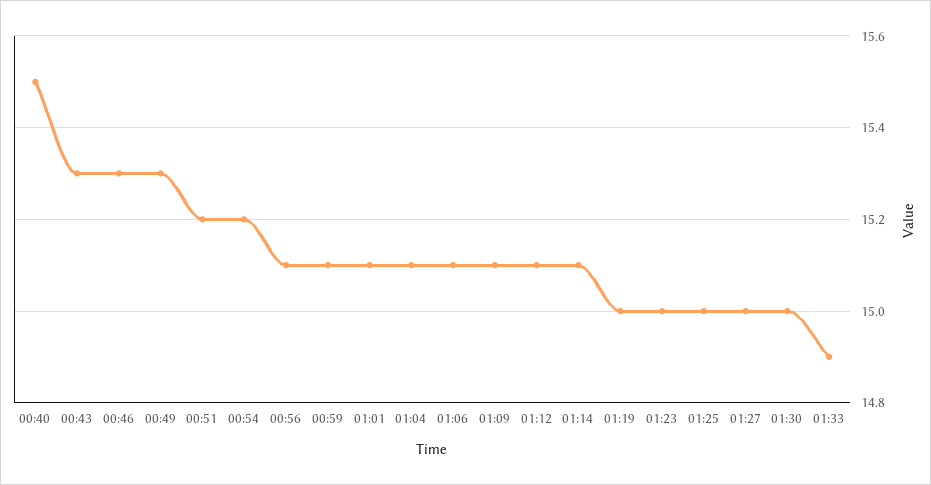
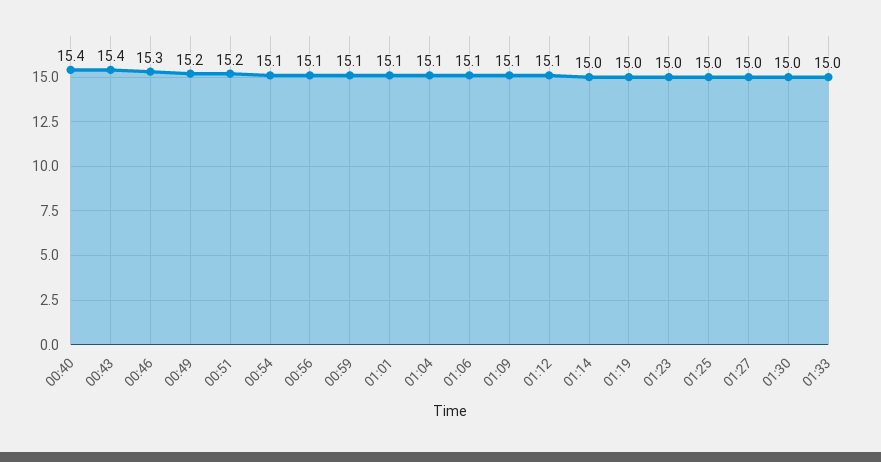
  {
-   "00:40": 15.5,
+   "00:40": 15.4,
-   "00:43": 15.3,
+   "00:43": 15.4,
    "00:46": 15.3,
-   "00:49": 15.3,
+   "00:49": 15.2,
    "00:51": 15.2,
-   "00:54": 15.2,
+   "00:54": 15.1,
    "00:56": 15.1,
    "00:59": 15.1,
    "01:01": 15.1,
    "01:04": 15.1,
    "01:06": 15.1,
    "01:09": 15.1,
    "01:12": 15.1,
-   "01:14": 15.1,
+   "01:14": 15,
    "01:19": 15,
    "01:23": 15,
    "01:25": 15,
    "01:27": 15,
    "01:30": 15,
-   "01:33": 14.9
+   "01:33": 15
  }

